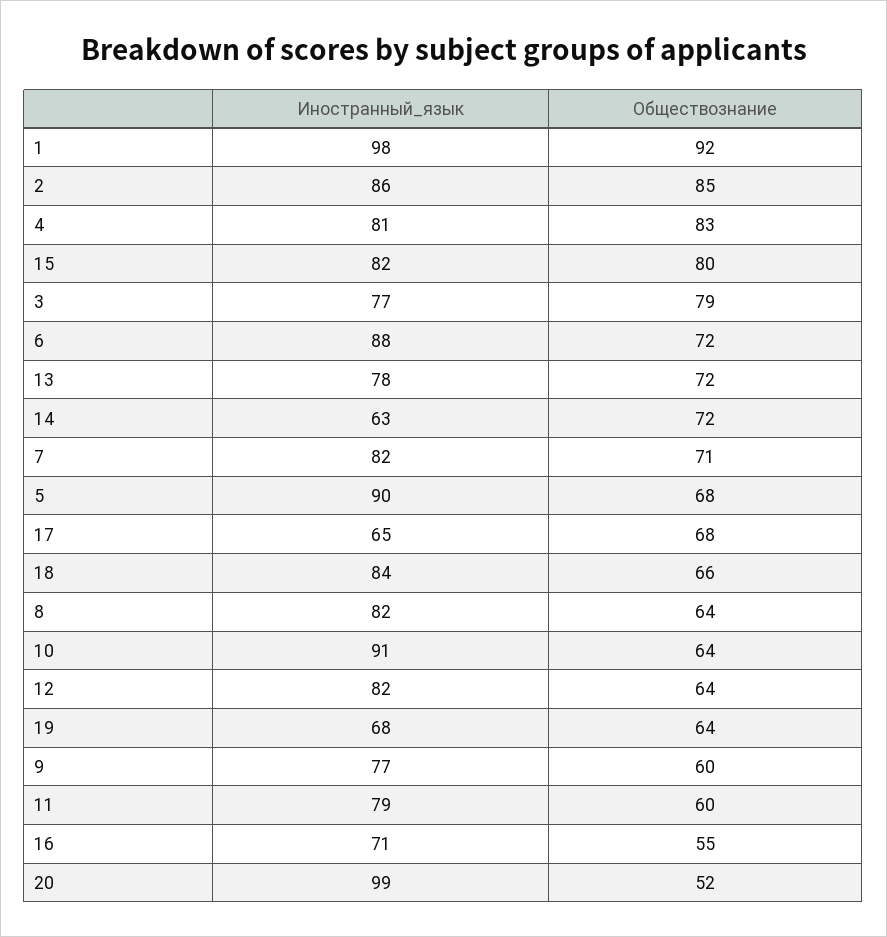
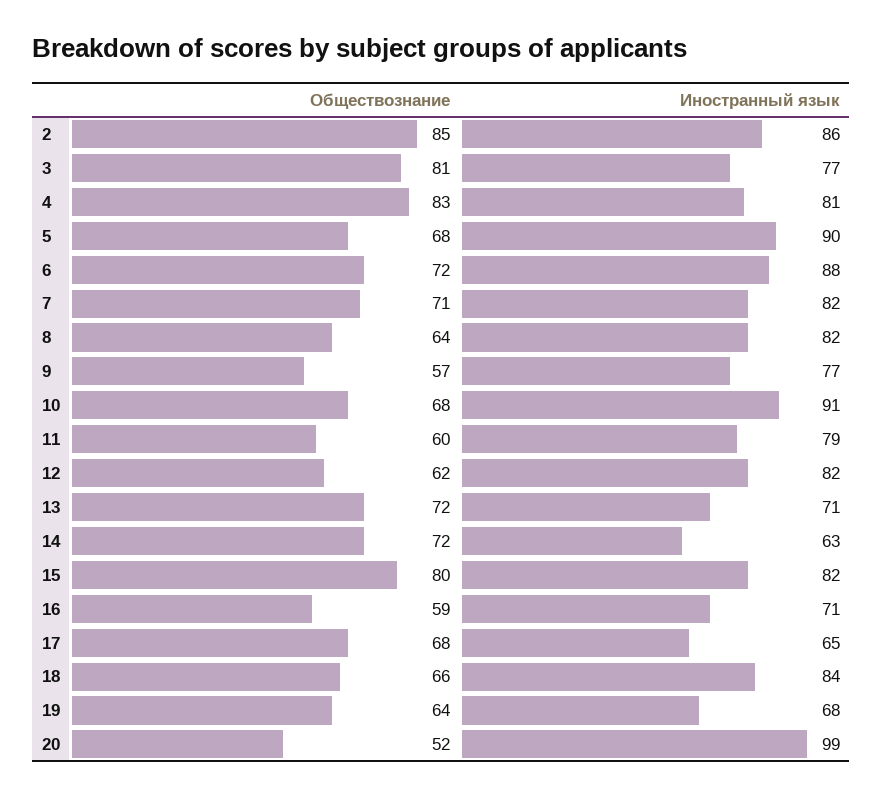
  {
    "Иностранный_язык": {
-     "1": 98,
      "2": 86,
      "4": 81,
      "15": 82,
      "3": 77,
      "6": 88,
-     "13": 78,
+     "13": 71,
      "14": 63,
      "7": 82,
      "5": 90,
      "17": 65,
      "18": 84,
      "8": 82,
      "10": 91,
      "12": 82,
      "19": 68,
      "9": 77,
      "11": 79,
      "16": 71,
      "20": 99
    },
    "Обществознание": {
-     "1": 92,
      "2": 85,
      "4": 83,
      "15": 80,
-     "3": 79,
+     "3": 81,
      "6": 72,
      "13": 72,
      "14": 72,
      "7": 71,
      "5": 68,
      "17": 68,
      "18": 66,
      "8": 64,
-     "10": 64,
+     "10": 68,
-     "12": 64,
+     "12": 62,
      "19": 64,
-     "9": 60,
+     "9": 57,
      "11": 60,
-     "16": 55,
+     "16": 59,
      "20": 52
    }
  }

